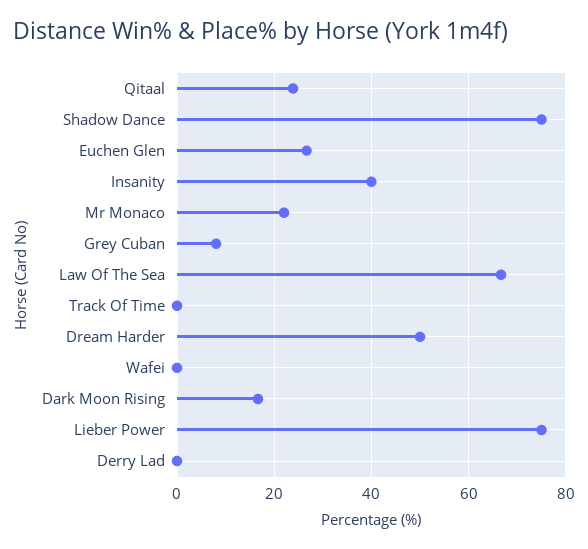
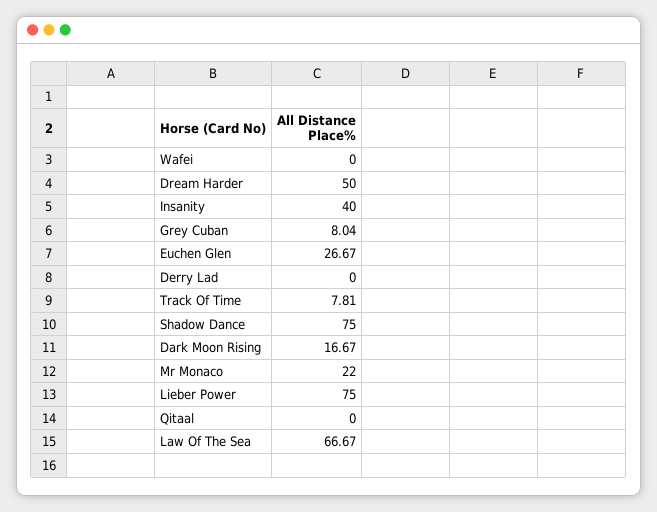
  {
-   "Qitaal": 24,
+   "Qitaal": 0,
    "Shadow Dance": 75,
    "Euchen Glen": 26.67,
    "Insanity": 40,
    "Mr Monaco": 22,
    "Grey Cuban": 8.04,
    "Law Of The Sea": 66.67,
-   "Track Of Time": 0,
+   "Track Of Time": 7.81,
    "Dream Harder": 50,
    "Wafei": 0,
    "Dark Moon Rising": 16.67,
    "Lieber Power": 75,
    "Derry Lad": 0
  }

